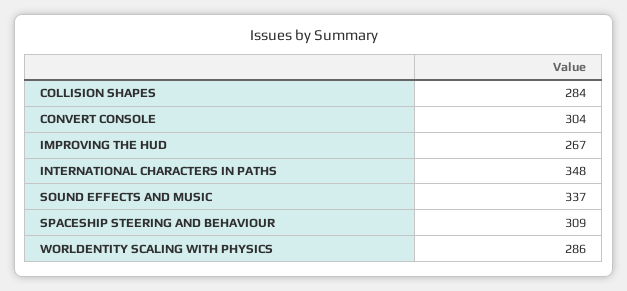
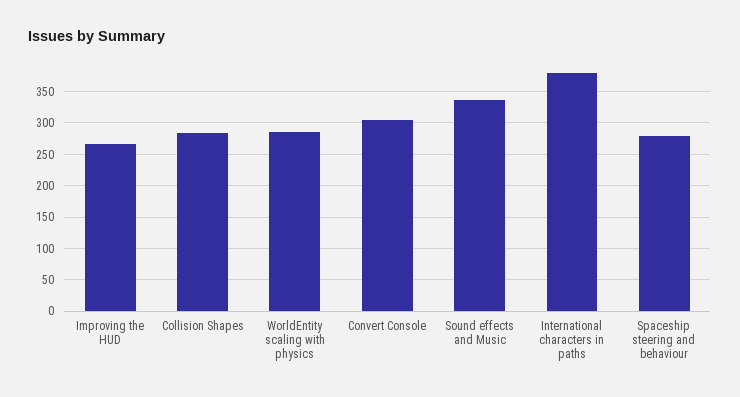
  {
    "COLLISION SHAPES": 284,
    "CONVERT CONSOLE": 304,
    "IMPROVING THE HUD": 267,
-   "INTERNATIONAL CHARACTERS IN PATHS": 348,
+   "INTERNATIONAL CHARACTERS IN PATHS": 380,
    "SOUND EFFECTS AND MUSIC": 337,
-   "SPACESHIP STEERING AND BEHAVIOUR": 309,
+   "SPACESHIP STEERING AND BEHAVIOUR": 280,
    "WORLDENTITY SCALING WITH PHYSICS": 286
  }

